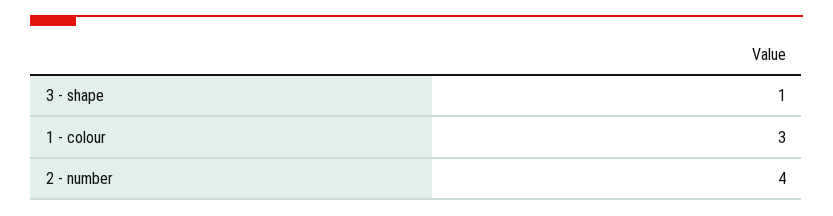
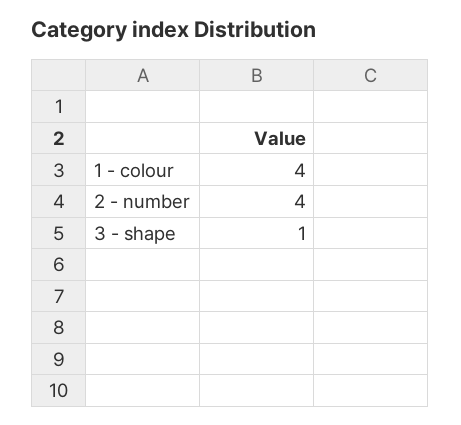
  {
    "3 - shape": 1,
-   "1 - colour": 3,
+   "1 - colour": 4,
    "2 - number": 4
  }

